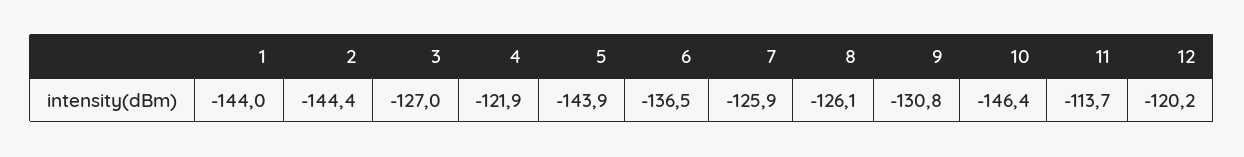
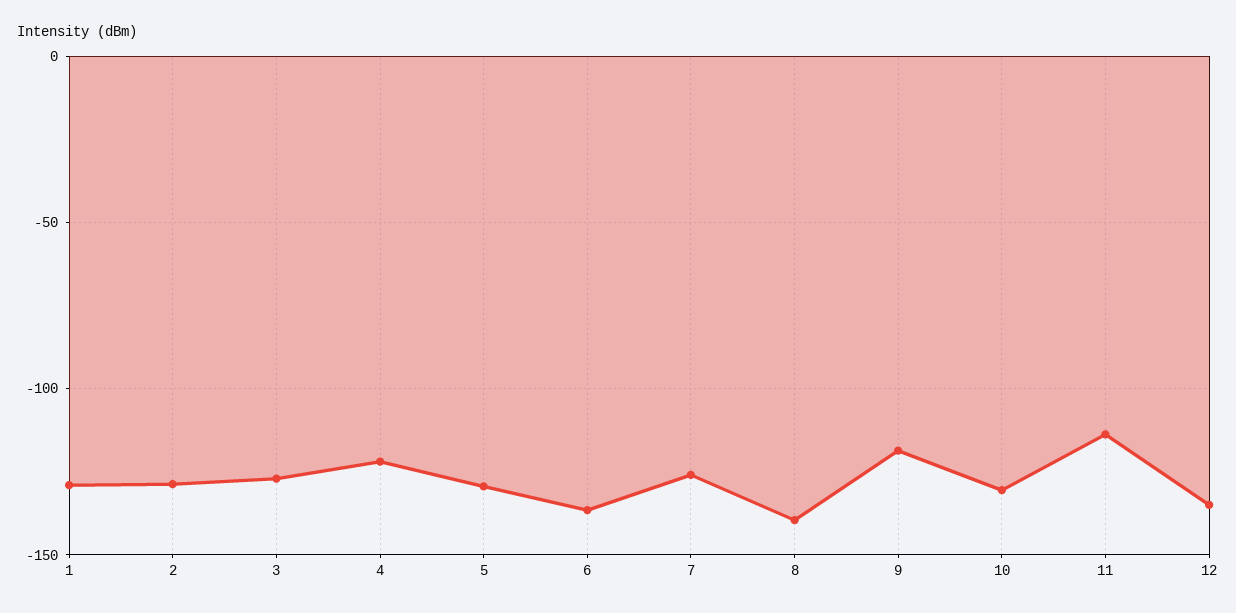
  {
-   "1": -144,
+   "1": -130,
-   "2": -144.4,
+   "2": -130,
    "3": -127,
    "4": -121.9,
-   "5": -143.9,
+   "5": -130,
    "6": -136.5,
    "7": -125.9,
-   "8": -126.1,
+   "8": -140,
-   "9": -130.8,
+   "9": -120,
-   "10": -146.4,
+   "10": -130,
    "11": -113.7,
-   "12": -120.2
+   "12": -135
  }

